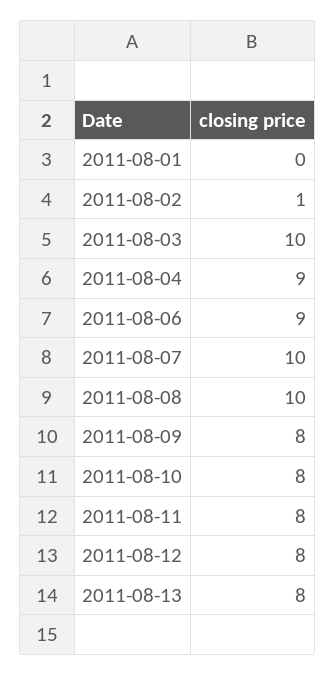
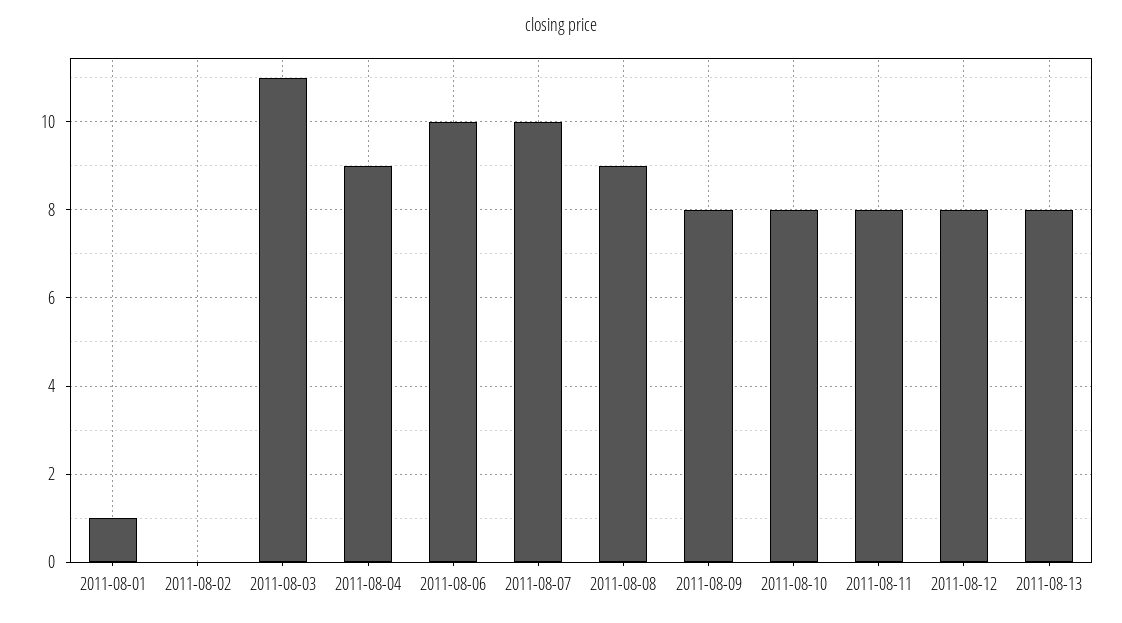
  {
-   "2011-08-01": 0,
+   "2011-08-01": 1,
-   "2011-08-02": 1,
+   "2011-08-02": 0,
-   "2011-08-03": 10,
+   "2011-08-03": 11,
    "2011-08-04": 9,
-   "2011-08-06": 9,
+   "2011-08-06": 10,
    "2011-08-07": 10,
-   "2011-08-08": 10,
+   "2011-08-08": 9,
    "2011-08-09": 8,
    "2011-08-10": 8,
    "2011-08-11": 8,
    "2011-08-12": 8,
    "2011-08-13": 8
  }

